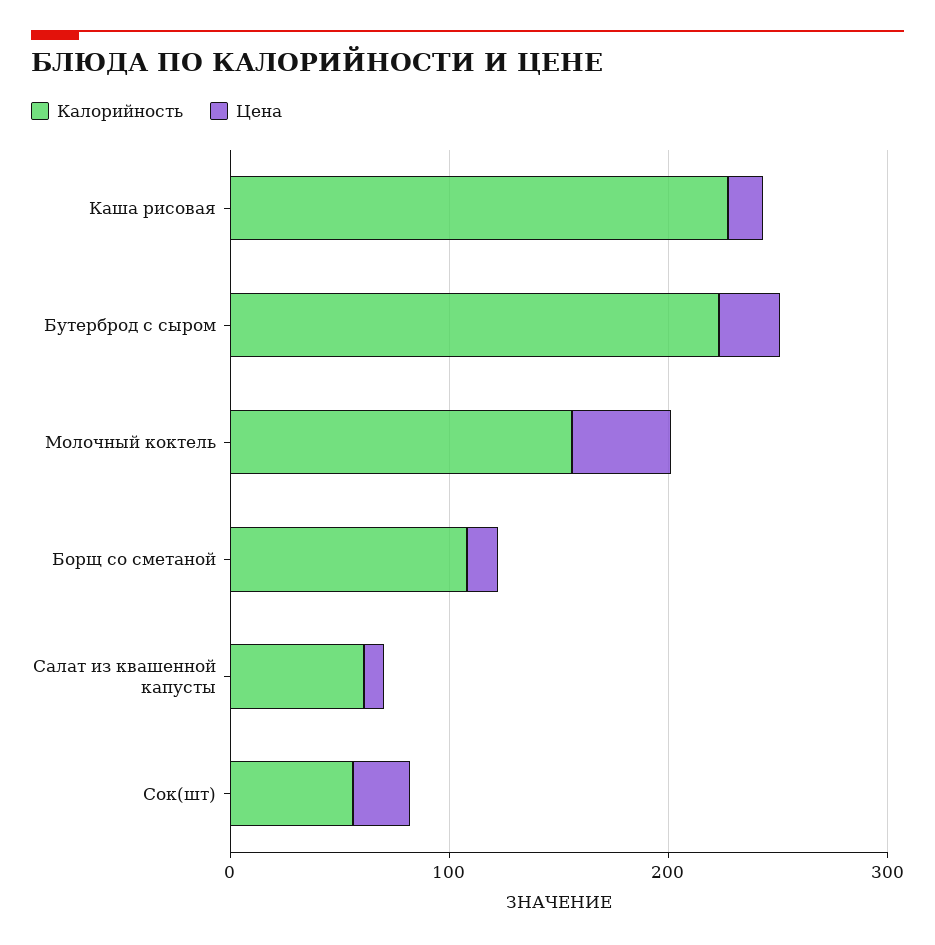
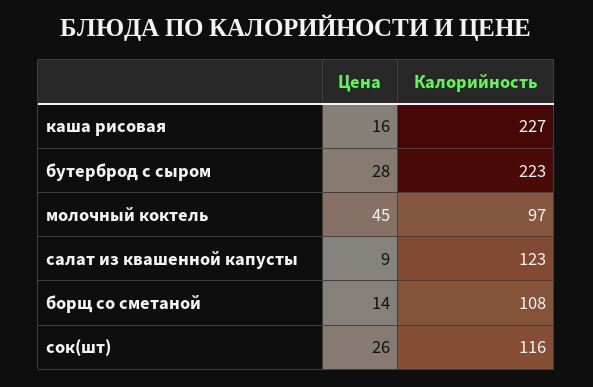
  {
    "Калорийность": {
      "Каша рисовая": 227,
      "Бутерброд с сыром": 223,
-     "Молочный коктель": 160,
+     "Молочный коктель": 97,
      "Борщ со сметаной": 108,
-     "Салат из квашенной капусты": 60,
+     "Салат из квашенной капусты": 123,
-     "Сок(шт)": 60
+     "Сок(шт)": 116
    },
    "Цена": {
      "Каша рисовая": 16,
      "Бутерброд с сыром": 28,
      "Молочный коктель": 45,
      "Борщ со сметаной": 14,
      "Салат из квашенной капусты": 9,
      "Сок(шт)": 26
    }
  }

